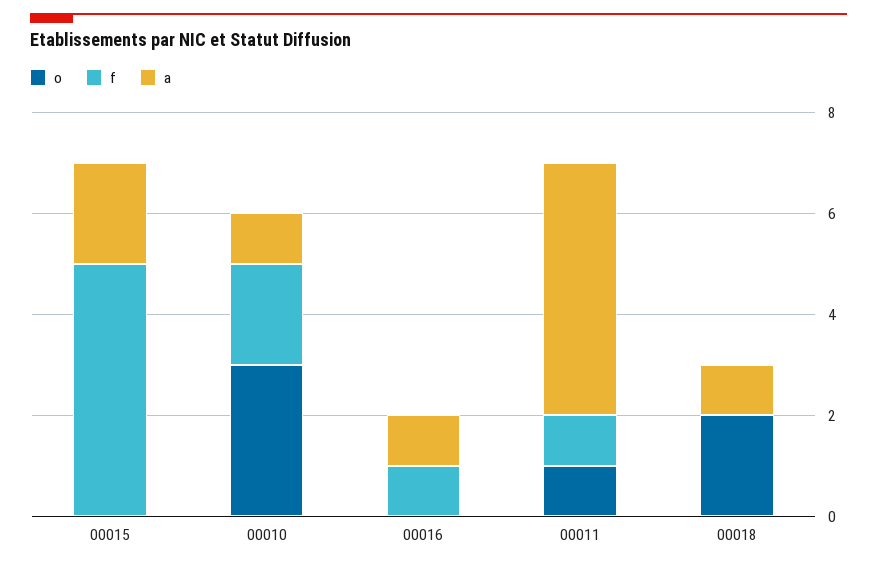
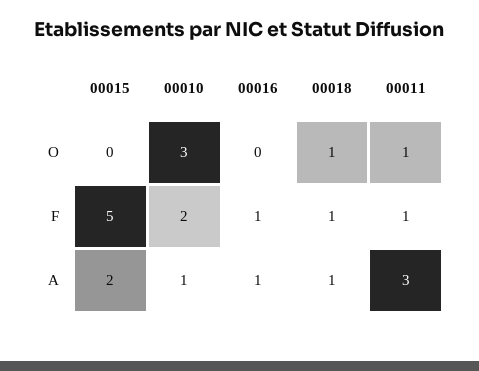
  {
    "o": {
      "00015": 0,
      "00010": 3,
      "00016": 0,
      "00011": 1,
-     "00018": 2
+     "00018": 1
    },
    "f": {
      "00015": 5,
      "00010": 2,
      "00016": 1,
      "00011": 1,
-     "00018": 0
+     "00018": 1
    },
    "a": {
      "00015": 2,
      "00010": 1,
      "00016": 1,
-     "00011": 5,
+     "00011": 3,
      "00018": 1
    }
  }

